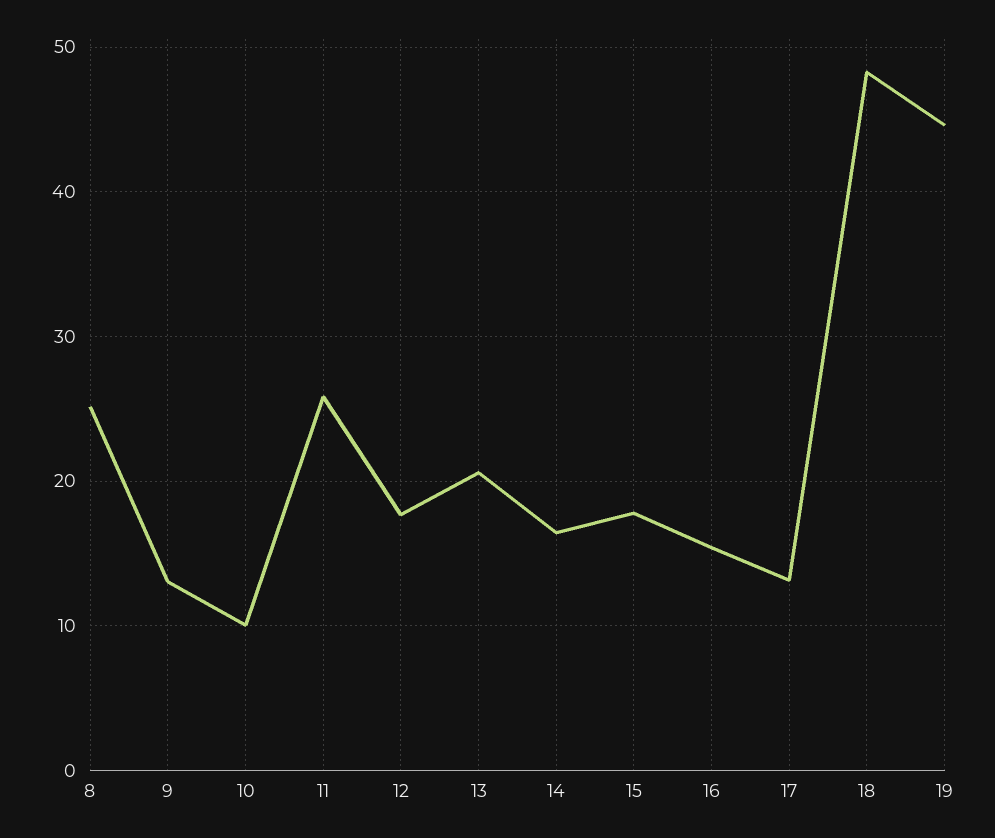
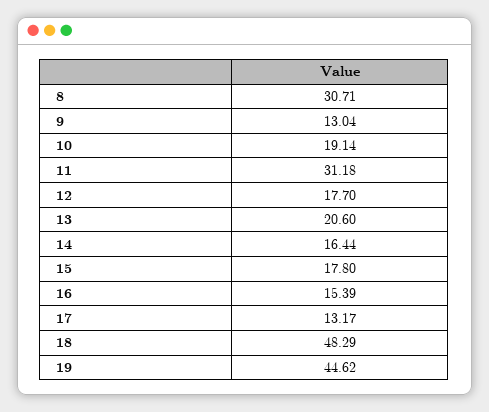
  {
-   "8": 25,
+   "8": 30.71,
    "9": 13.04,
-   "10": 10,
+   "10": 19.14,
-   "11": 26,
+   "11": 31.18,
    "12": 17.7,
    "13": 20.6,
    "14": 16.44,
    "15": 17.8,
    "16": 15.39,
    "17": 13.17,
    "18": 48.29,
    "19": 44.62
  }

